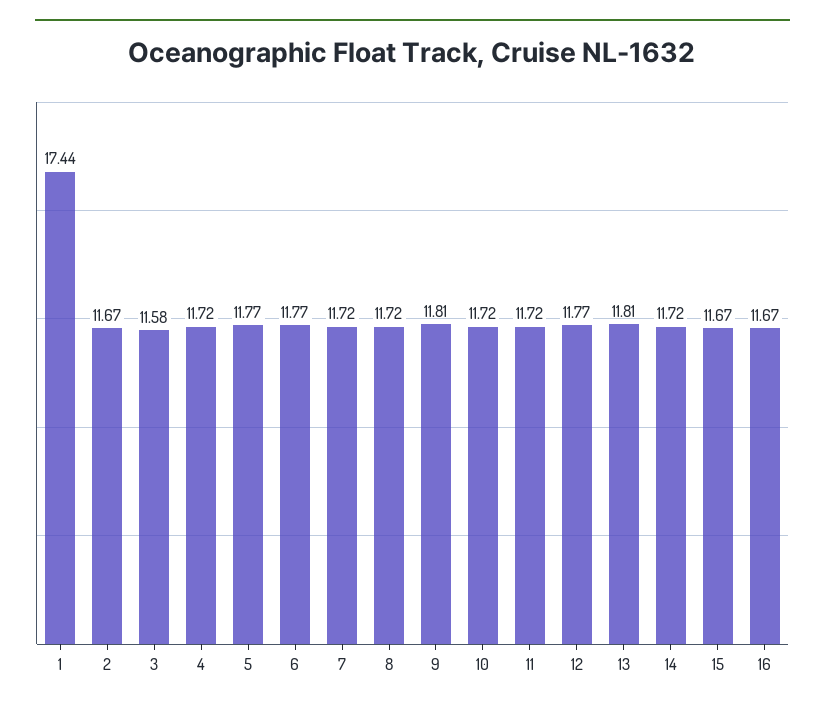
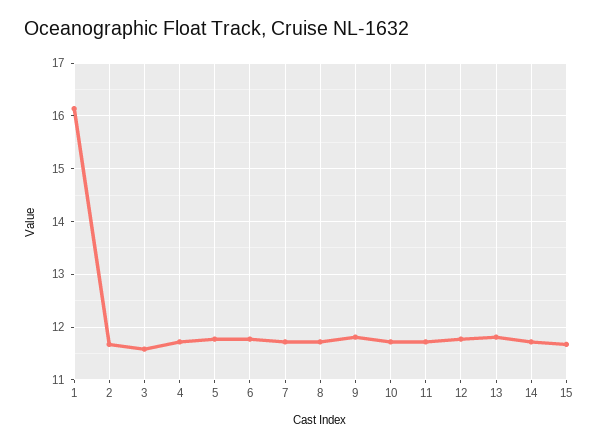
  {
-   "1": 17.44,
+   "1": 16.2,
    "2": 11.67,
    "3": 11.58,
    "4": 11.72,
    "5": 11.77,
    "6": 11.77,
    "7": 11.72,
    "8": 11.72,
    "9": 11.81,
    "10": 11.72,
    "11": 11.72,
    "12": 11.77,
    "13": 11.81,
    "14": 11.72,
-   "15": 11.67,
+   "15": 11.67
-   "16": 11.67
  }

